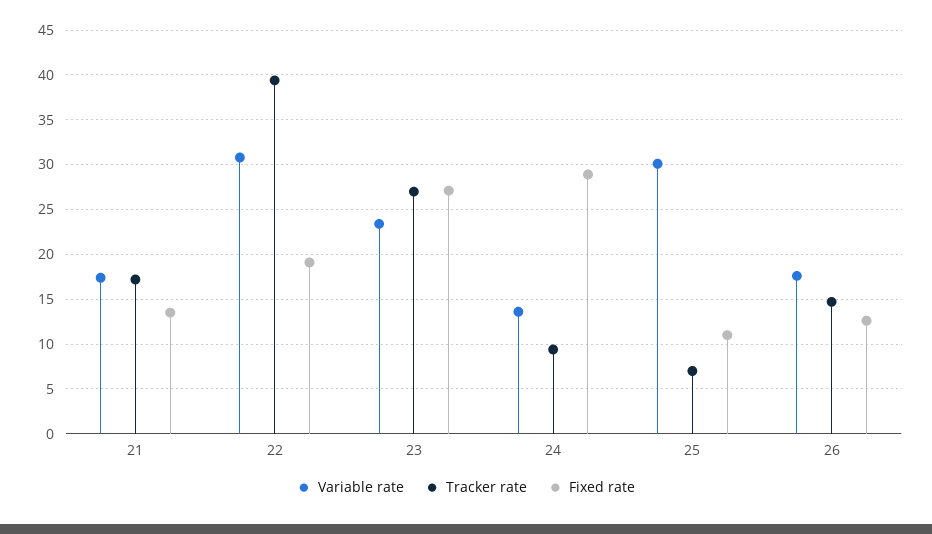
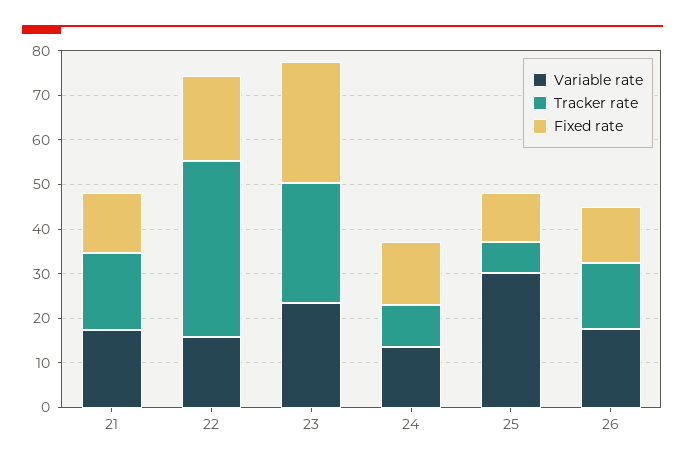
  {
    "Variable rate": {
      "21": 17,
-     "22": 31,
+     "22": 16,
      "23": 23,
      "24": 14,
      "25": 30,
      "26": 18
    },
    "Tracker rate": {
      "21": 17,
      "22": 39,
      "23": 27,
      "24": 9,
      "25": 7,
      "26": 15
    },
    "Fixed rate": {
      "21": 14,
      "22": 19,
      "23": 27,
-     "24": 29,
+     "24": 14,
      "25": 11,
      "26": 13
    }
  }

